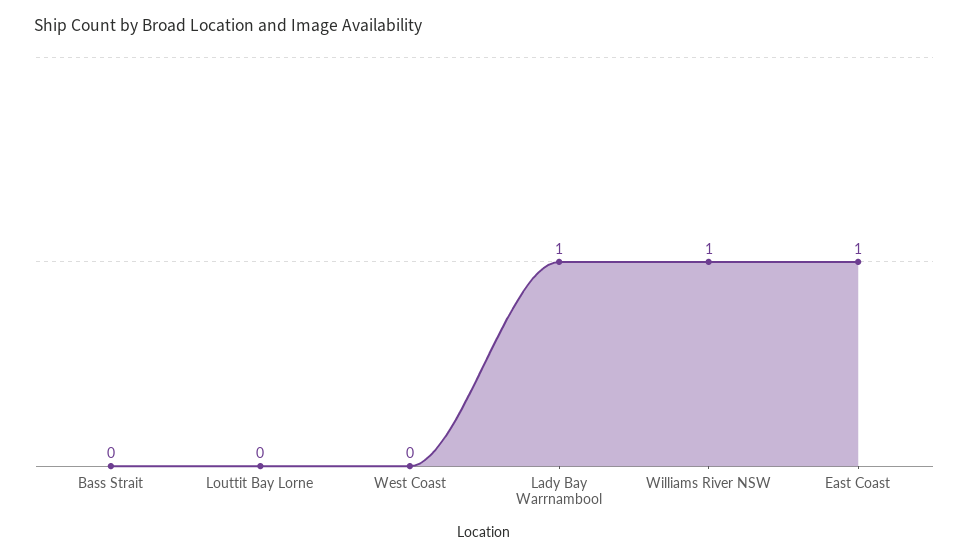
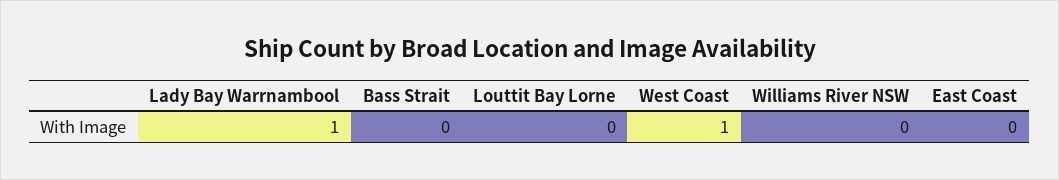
  {
    "Bass Strait": 0,
    "Louttit Bay Lorne": 0,
-   "West Coast": 0,
+   "West Coast": 1,
    "Lady Bay Warrnambool": 1,
-   "Williams River NSW": 1,
+   "Williams River NSW": 0,
-   "East Coast": 1
+   "East Coast": 0
  }

